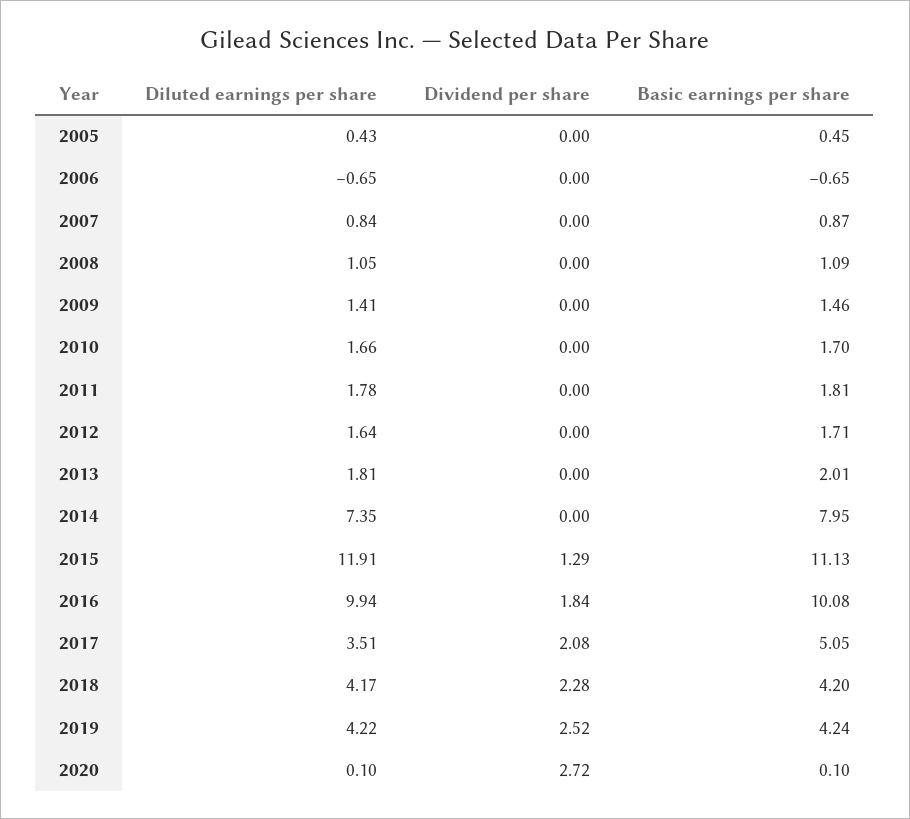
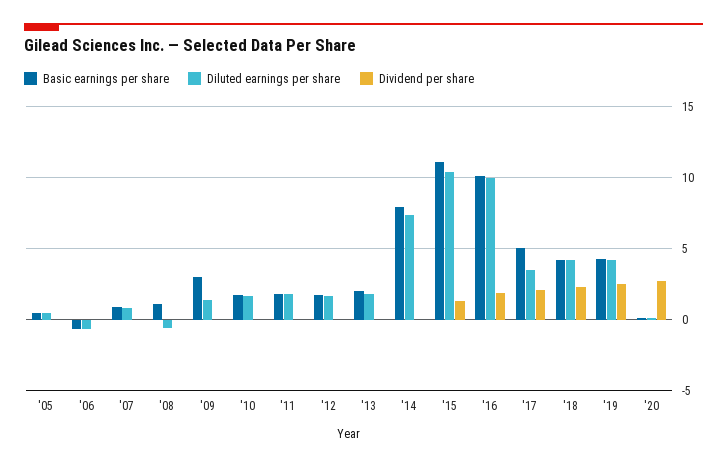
  {
    "Diluted earnings per share": {
      "2005": 0.43,
      "2006": -0.65,
      "2007": 0.84,
-     "2008": 1.05,
+     "2008": -0.5,
      "2009": 1.41,
      "2010": 1.66,
      "2011": 1.78,
      "2012": 1.64,
      "2013": 1.81,
      "2014": 7.35,
-     "2015": 11.91,
+     "2015": 10.5,
      "2016": 9.94,
      "2017": 3.51,
      "2018": 4.17,
      "2019": 4.22,
      "2020": 0.1
    },
    "Dividend per share": {
      "2005": 0,
      "2006": 0,
      "2007": 0,
      "2008": 0,
      "2009": 0,
      "2010": 0,
      "2011": 0,
      "2012": 0,
      "2013": 0,
      "2014": 0,
      "2015": 1.29,
      "2016": 1.84,
      "2017": 2.08,
      "2018": 2.28,
      "2019": 2.52,
      "2020": 2.72
    },
    "Basic earnings per share": {
      "2005": 0.45,
      "2006": -0.65,
      "2007": 0.87,
      "2008": 1.09,
-     "2009": 1.46,
+     "2009": 3,
      "2010": 1.7,
      "2011": 1.81,
      "2012": 1.71,
      "2013": 2.01,
      "2014": 7.95,
      "2015": 11.13,
      "2016": 10.08,
      "2017": 5.05,
      "2018": 4.2,
      "2019": 4.24,
      "2020": 0.1
    }
  }

